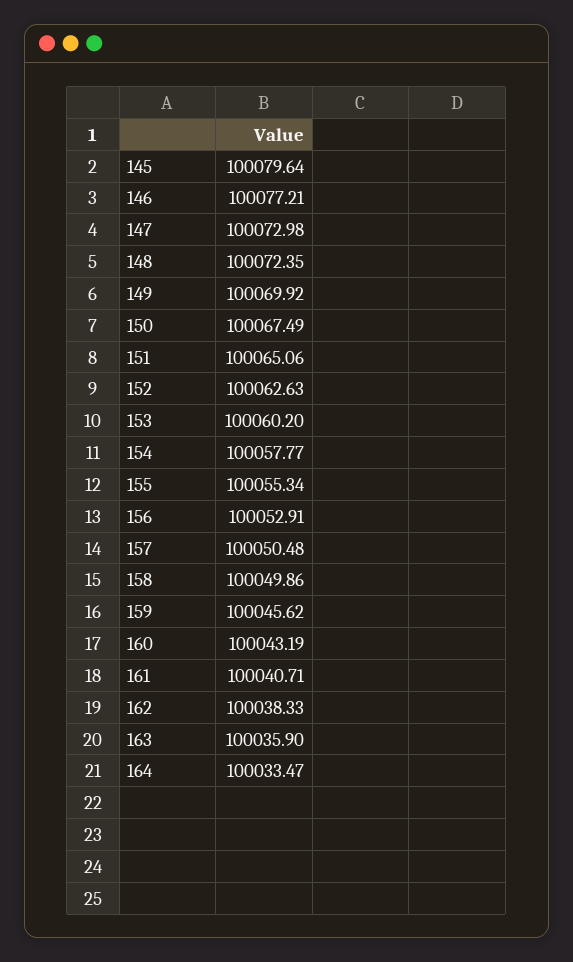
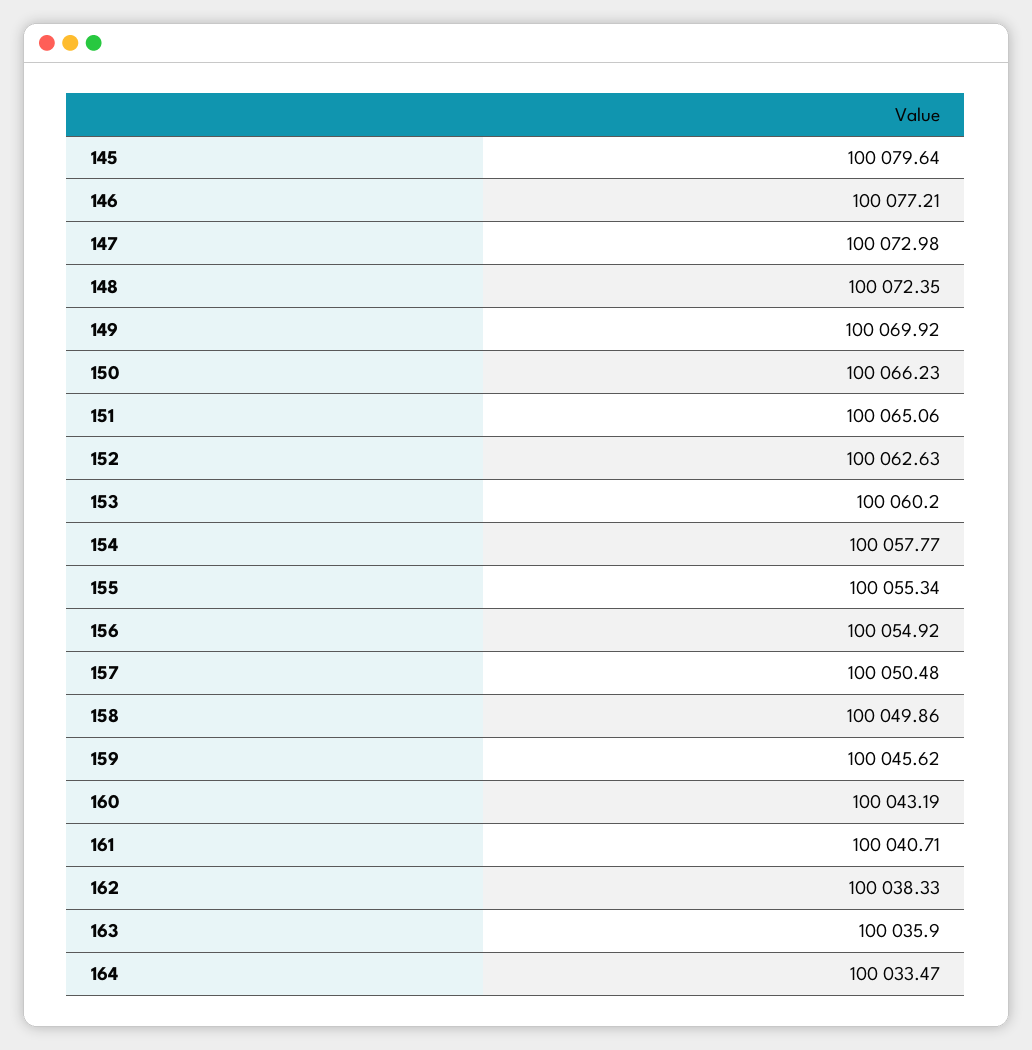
  {
    "145": 100079.64,
    "146": 100077.21,
    "147": 100072.98,
    "148": 100072.35,
    "149": 100069.92,
-   "150": 100067.49,
+   "150": 100066.23,
    "151": 100065.06,
    "152": 100062.63,
    "153": 100060.2,
    "154": 100057.77,
    "155": 100055.34,
-   "156": 100052.91,
+   "156": 100054.92,
    "157": 100050.48,
    "158": 100049.86,
    "159": 100045.62,
    "160": 100043.19,
    "161": 100040.71,
    "162": 100038.33,
    "163": 100035.9,
    "164": 100033.47
  }

